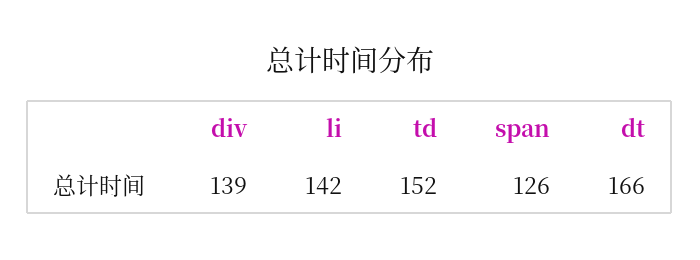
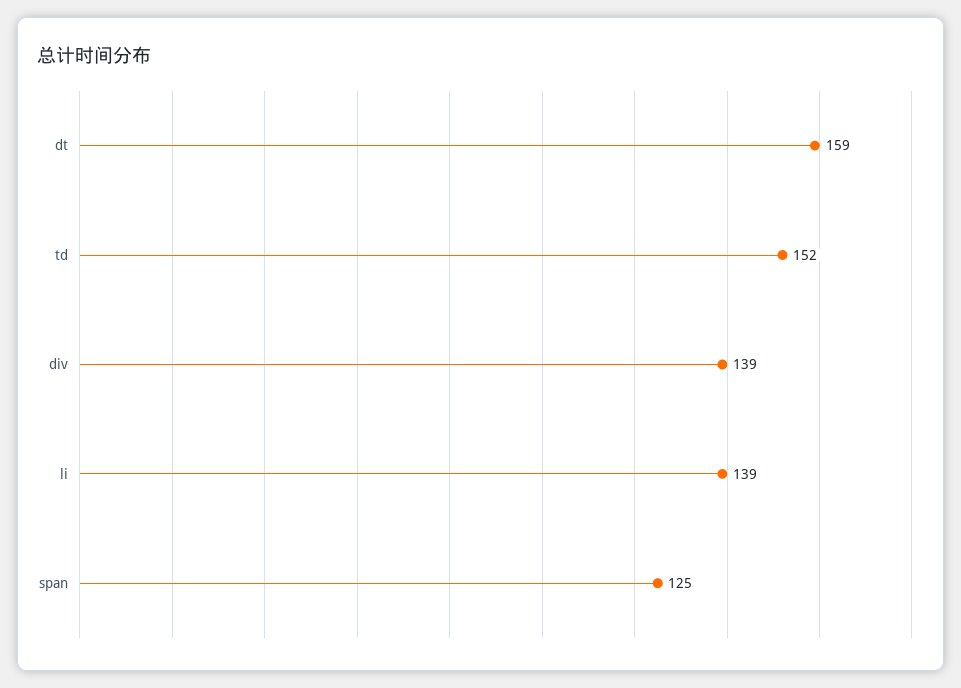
  {
    "div": 139,
-   "li": 142,
+   "li": 139,
    "td": 152,
-   "span": 126,
+   "span": 125,
-   "dt": 166
+   "dt": 159
  }

